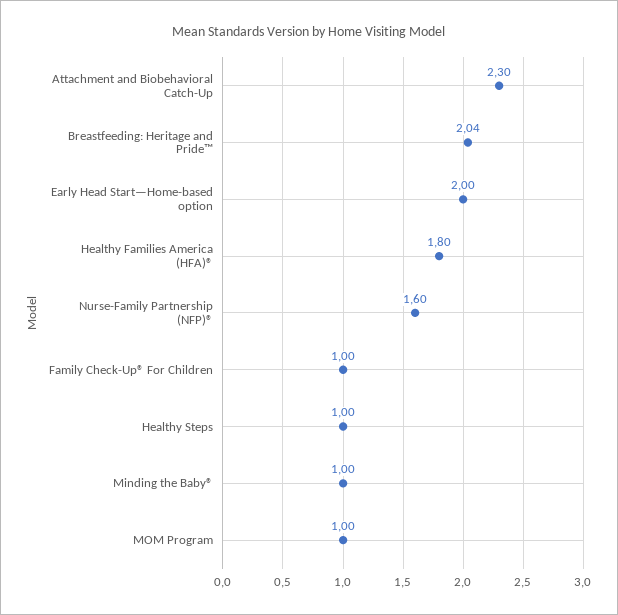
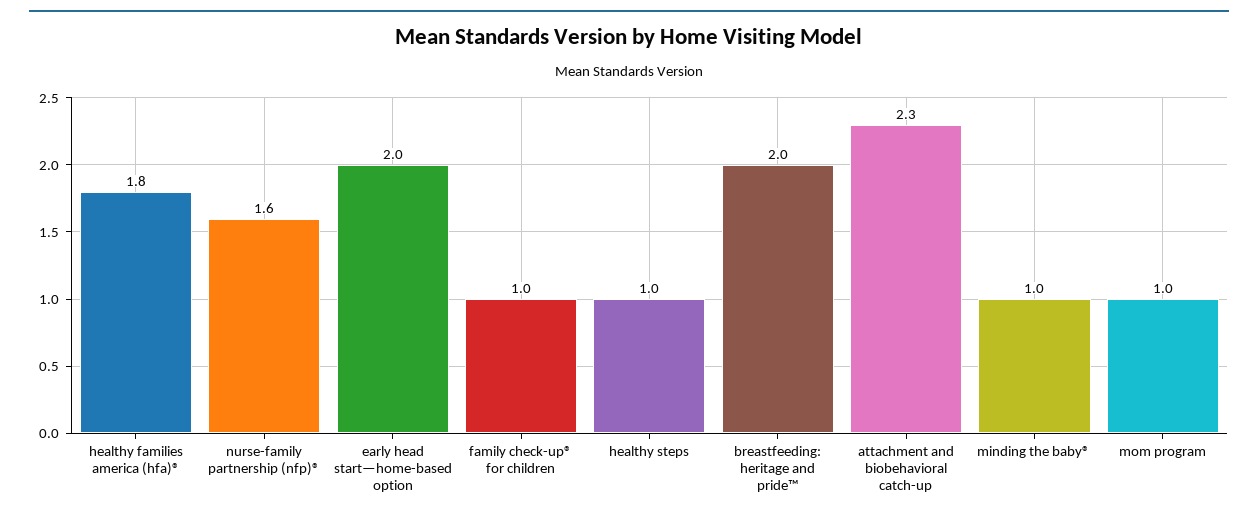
  {
    "Attachment and Biobehavioral Catch-Up": 2.3,
-   "Breastfeeding: Heritage and Pride™": 2.04,
+   "Breastfeeding: Heritage and Pride™": 2,
    "Early Head Start—Home-based option": 2,
    "Healthy Families America (HFA)®": 1.8,
    "Nurse-Family Partnership (NFP)®": 1.6,
    "Family Check-Up® For Children": 1,
    "Healthy Steps": 1,
    "Minding the Baby®": 1,
    "MOM Program": 1
  }

